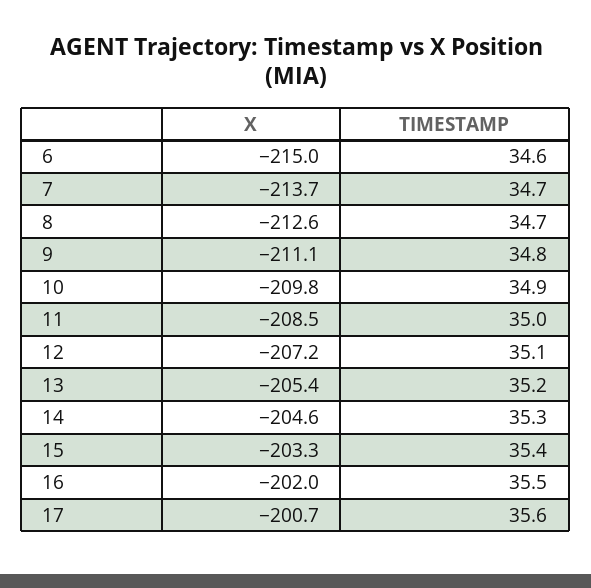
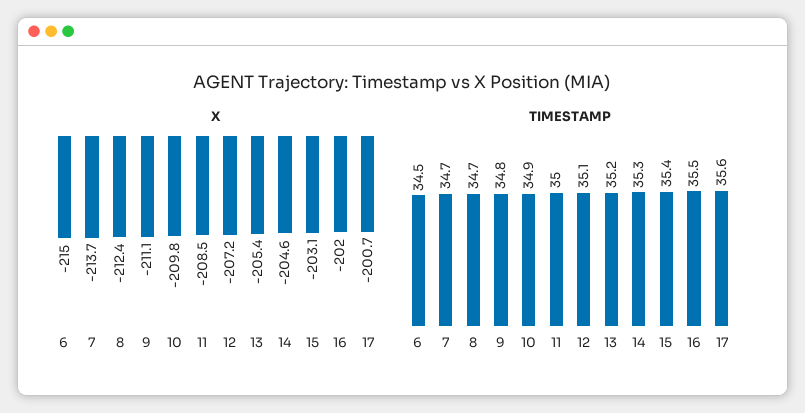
  {
    "X": {
      "6": -215,
      "7": -213.7,
-     "8": -212.6,
+     "8": -212.4,
      "9": -211.1,
      "10": -209.8,
      "11": -208.5,
      "12": -207.2,
      "13": -205.4,
      "14": -204.6,
-     "15": -203.3,
+     "15": -203.1,
      "16": -202,
      "17": -200.7
    },
    "TIMESTAMP": {
-     "6": 34.6,
+     "6": 34.5,
      "7": 34.7,
      "8": 34.7,
      "9": 34.8,
      "10": 34.9,
      "11": 35,
      "12": 35.1,
      "13": 35.2,
      "14": 35.3,
      "15": 35.4,
      "16": 35.5,
      "17": 35.6
    }
  }

